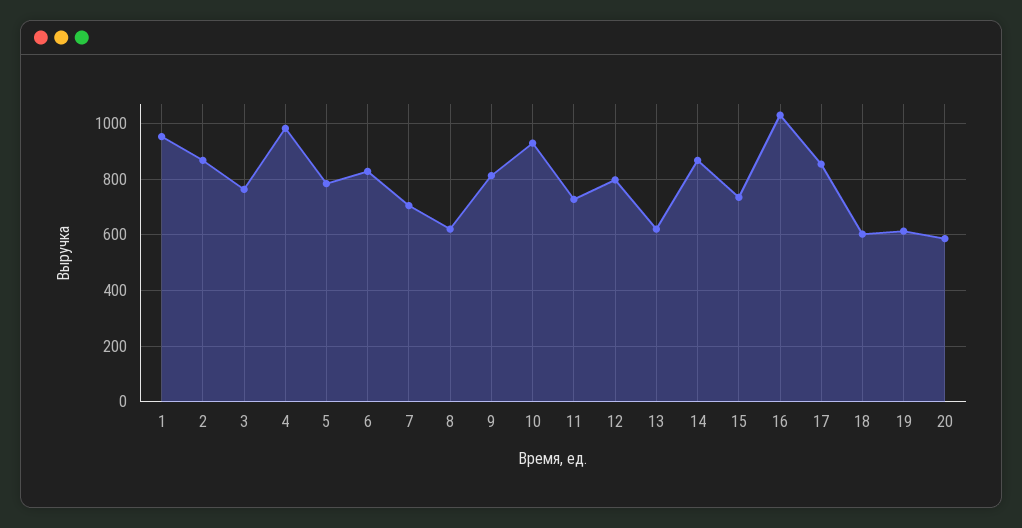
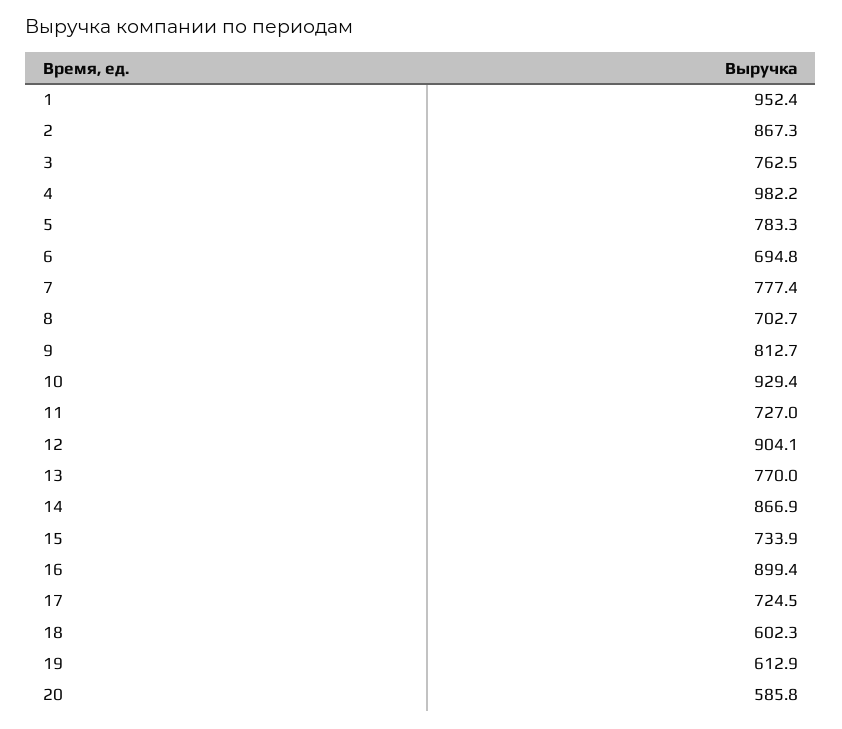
  {
    "1": 952.4,
    "2": 867.3,
    "3": 762.5,
    "4": 982.2,
    "5": 783.3,
-   "6": 825,
+   "6": 694.8,
-   "7": 700,
+   "7": 777.4,
-   "8": 625,
+   "8": 702.7,
    "9": 812.7,
    "10": 929.4,
    "11": 727,
-   "12": 800,
+   "12": 904.1,
-   "13": 625,
+   "13": 770,
    "14": 866.9,
    "15": 733.9,
-   "16": 1025,
+   "16": 899.4,
-   "17": 850,
+   "17": 724.5,
    "18": 602.3,
    "19": 612.9,
    "20": 585.8
  }

